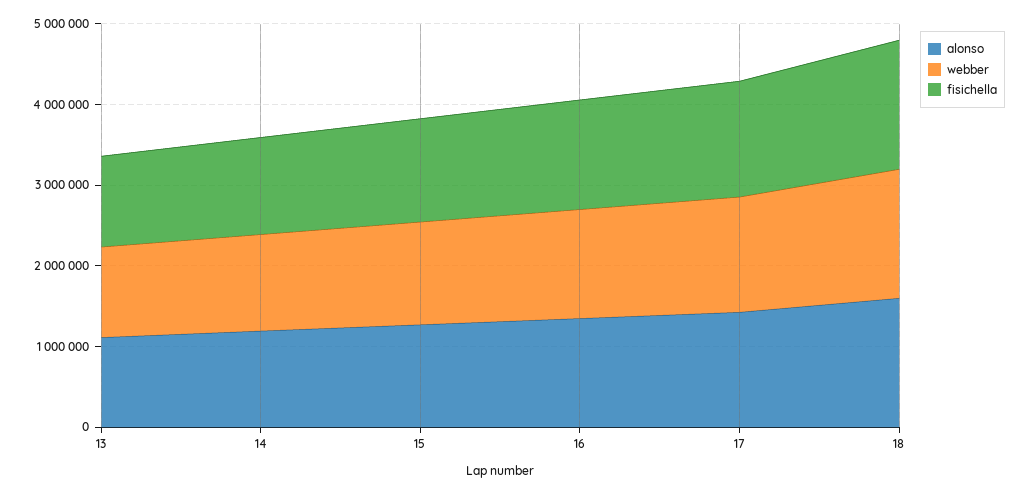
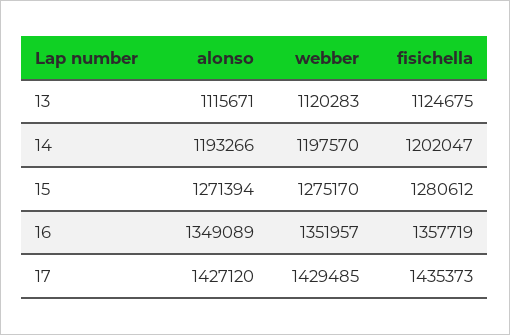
  {
    "alonso": {
      "13": 1115671,
      "14": 1193266,
      "15": 1271394,
      "16": 1349089,
-     "17": 1427120,
+     "17": 1427120
-     "18": 1600000
    },
    "webber": {
      "13": 1120283,
      "14": 1197570,
      "15": 1275170,
      "16": 1351957,
-     "17": 1429485,
+     "17": 1429485
-     "18": 1600000
    },
    "fisichella": {
      "13": 1124675,
      "14": 1202047,
      "15": 1280612,
      "16": 1357719,
-     "17": 1435373,
+     "17": 1435373
-     "18": 1600000
    }
  }

